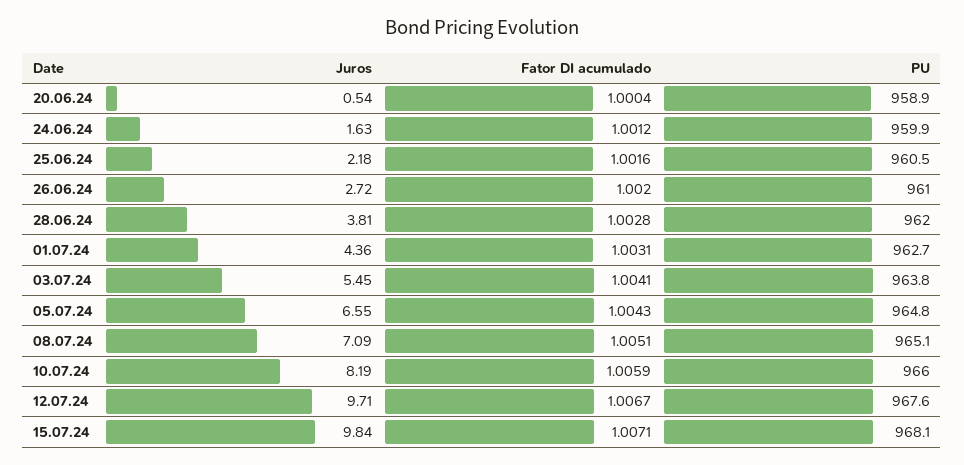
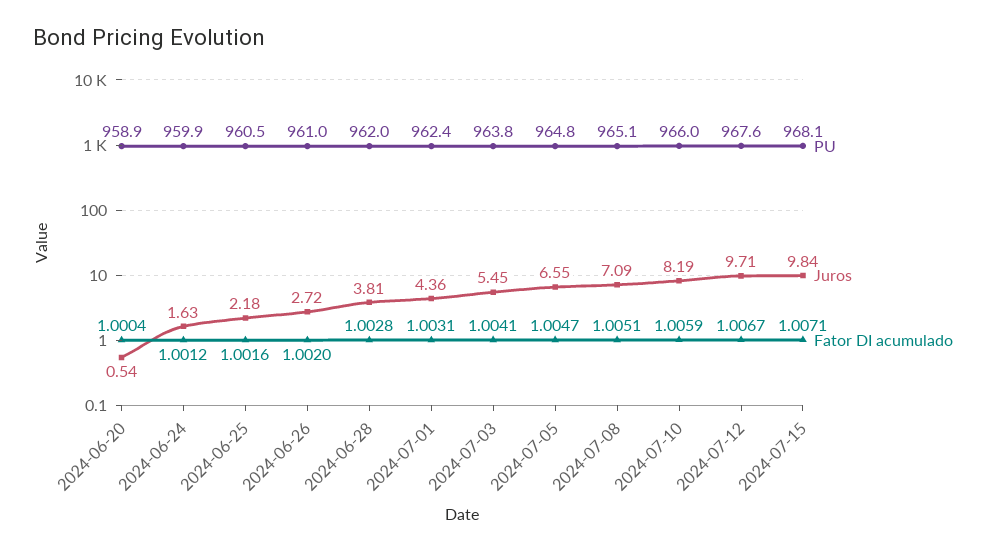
  {
    "Juros": {
      "20.06.24": 0.54,
      "24.06.24": 1.63,
      "25.06.24": 2.18,
      "26.06.24": 2.72,
      "28.06.24": 3.81,
      "01.07.24": 4.36,
      "03.07.24": 5.45,
      "05.07.24": 6.55,
      "08.07.24": 7.09,
      "10.07.24": 8.19,
      "12.07.24": 9.71,
      "15.07.24": 9.84
    },
    "Fator DI acumulado": {
      "20.06.24": 1.0004,
      "24.06.24": 1.0012,
      "25.06.24": 1.0016,
      "26.06.24": 1.002,
      "28.06.24": 1.0028,
      "01.07.24": 1.0031,
      "03.07.24": 1.0041,
-     "05.07.24": 1.0043,
+     "05.07.24": 1.0047,
      "08.07.24": 1.0051,
      "10.07.24": 1.0059,
      "12.07.24": 1.0067,
      "15.07.24": 1.0071
    },
    "PU": {
      "20.06.24": 958.9,
      "24.06.24": 959.9,
      "25.06.24": 960.5,
      "26.06.24": 961,
      "28.06.24": 962,
-     "01.07.24": 962.7,
+     "01.07.24": 962.4,
      "03.07.24": 963.8,
      "05.07.24": 964.8,
      "08.07.24": 965.1,
      "10.07.24": 966,
      "12.07.24": 967.6,
      "15.07.24": 968.1
    }
  }

